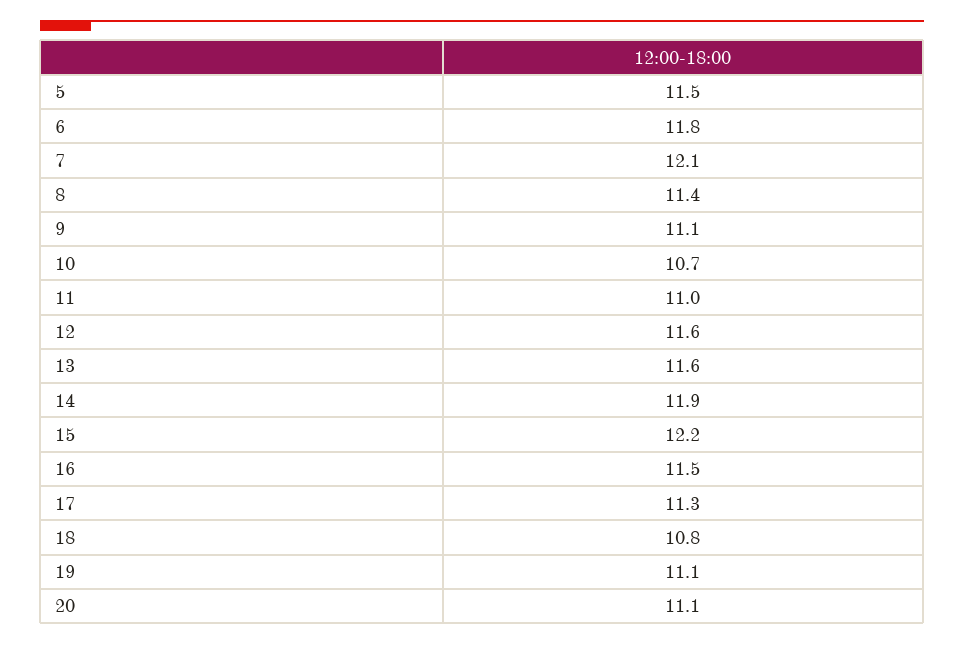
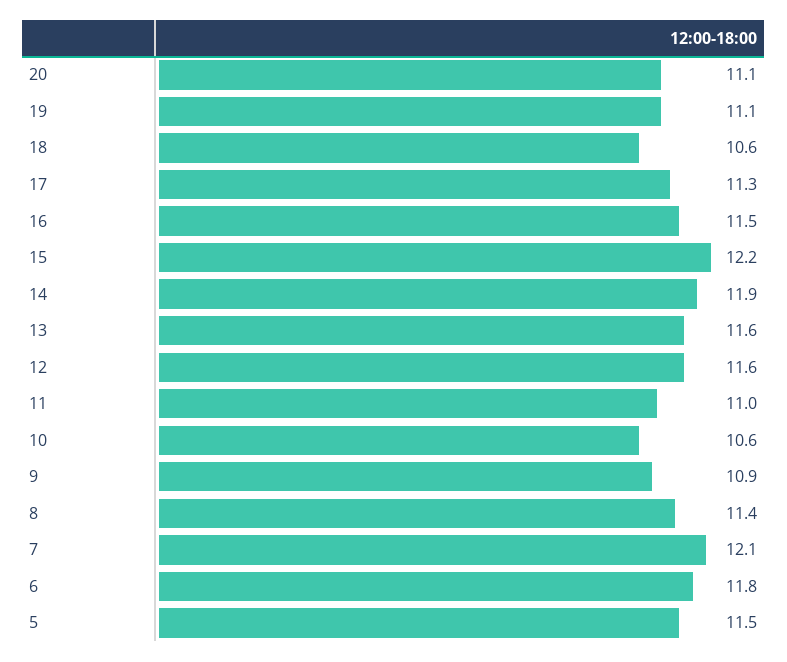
  {
    "5": 11.5,
    "6": 11.8,
    "7": 12.1,
    "8": 11.4,
-   "9": 11.1,
+   "9": 10.9,
-   "10": 10.7,
+   "10": 10.6,
    "11": 11,
    "12": 11.6,
    "13": 11.6,
    "14": 11.9,
    "15": 12.2,
    "16": 11.5,
    "17": 11.3,
-   "18": 10.8,
+   "18": 10.6,
    "19": 11.1,
    "20": 11.1
  }

